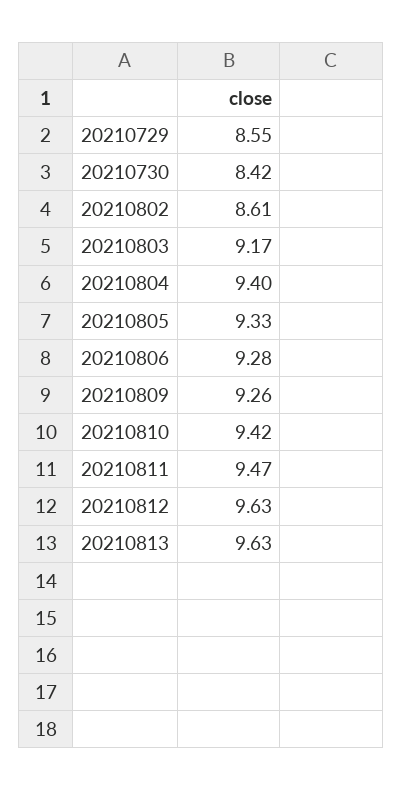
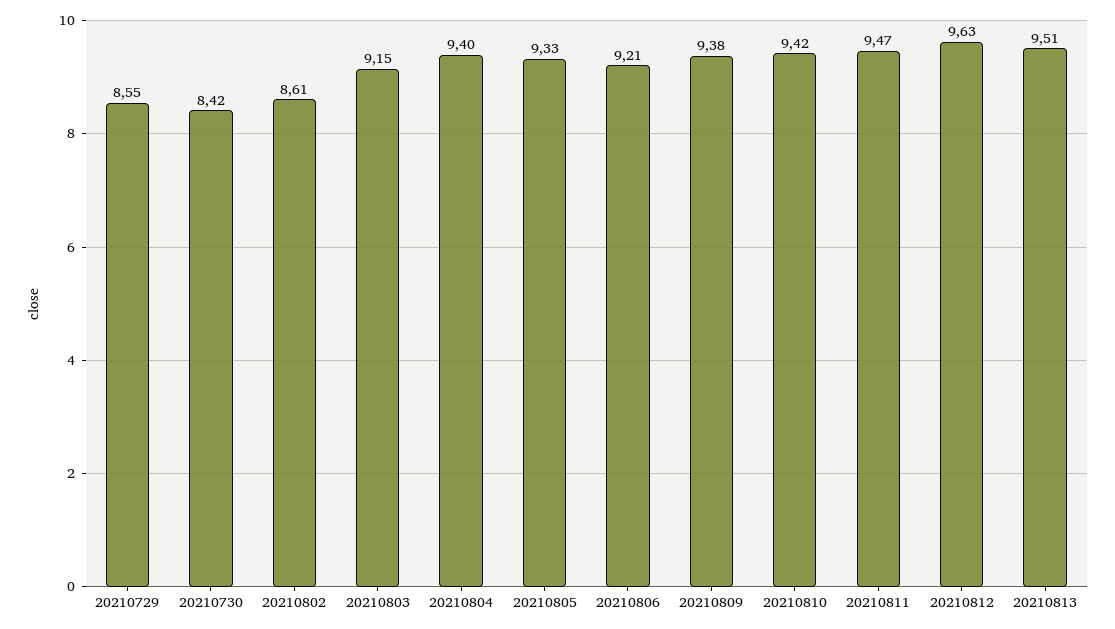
  {
    "20210729": 8.55,
    "20210730": 8.42,
    "20210802": 8.61,
-   "20210803": 9.17,
+   "20210803": 9.15,
    "20210804": 9.4,
    "20210805": 9.33,
-   "20210806": 9.28,
+   "20210806": 9.21,
-   "20210809": 9.26,
+   "20210809": 9.38,
    "20210810": 9.42,
    "20210811": 9.47,
    "20210812": 9.63,
-   "20210813": 9.63
+   "20210813": 9.51
  }

